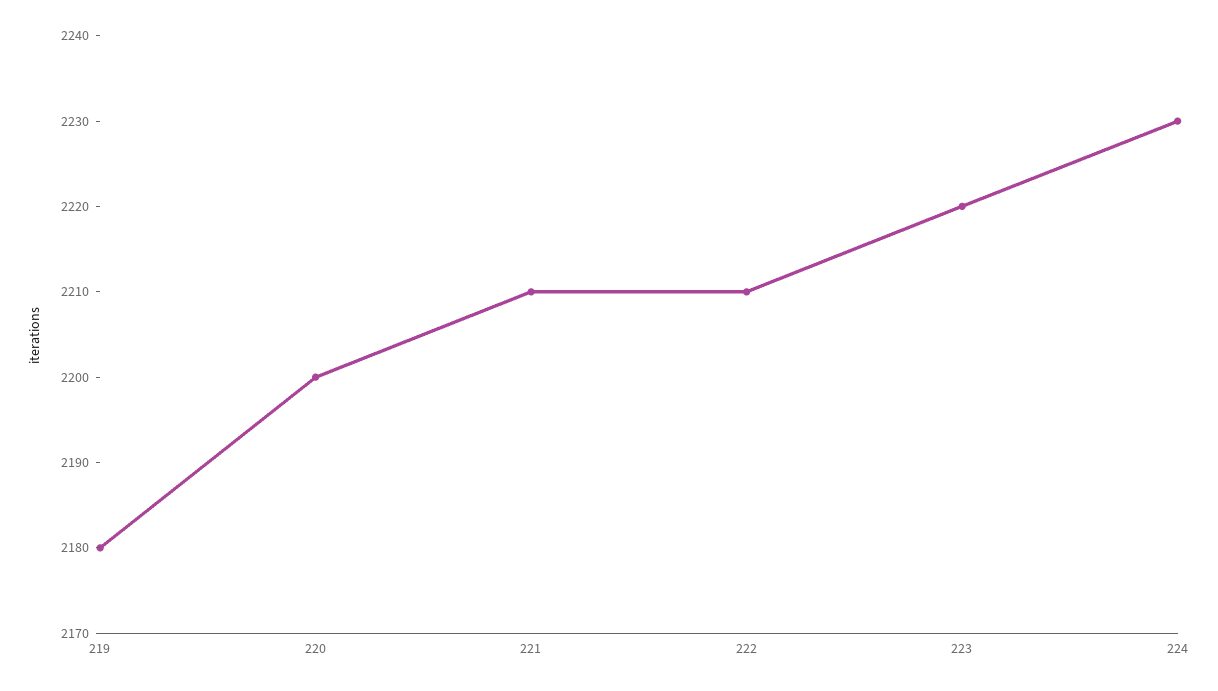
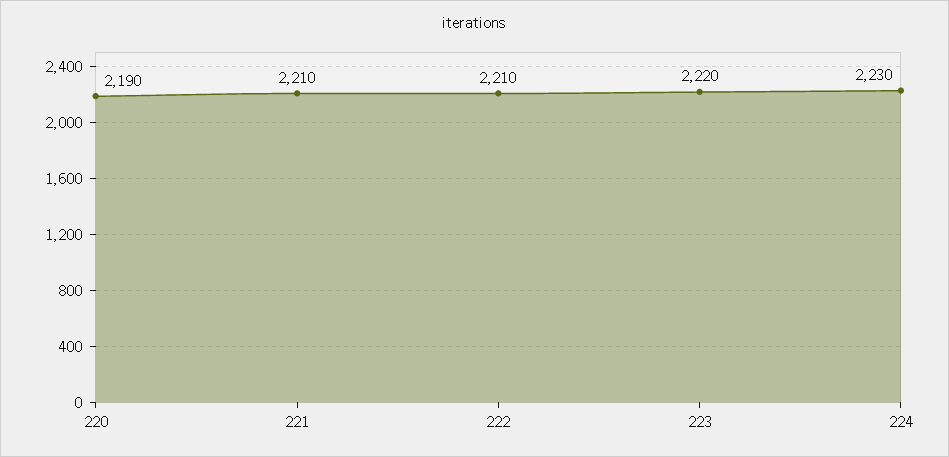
  {
-   "219": 2180,
-   "220": 2200,
+   "220": 2190,
    "221": 2210,
    "222": 2210,
    "223": 2220,
    "224": 2230
  }

